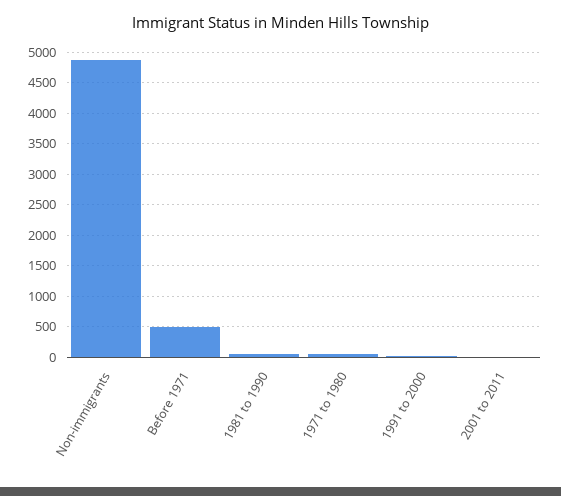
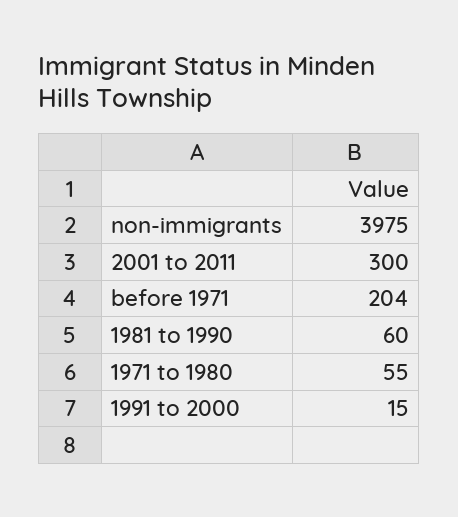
  {
-   "Non-immigrants": 4900,
+   "Non-immigrants": 3975,
-   "Before 1971": 500,
+   "Before 1971": 204,
    "1981 to 1990": 60,
    "1971 to 1980": 55,
    "1991 to 2000": 15,
-   "2001 to 2011": 0
+   "2001 to 2011": 300
  }

